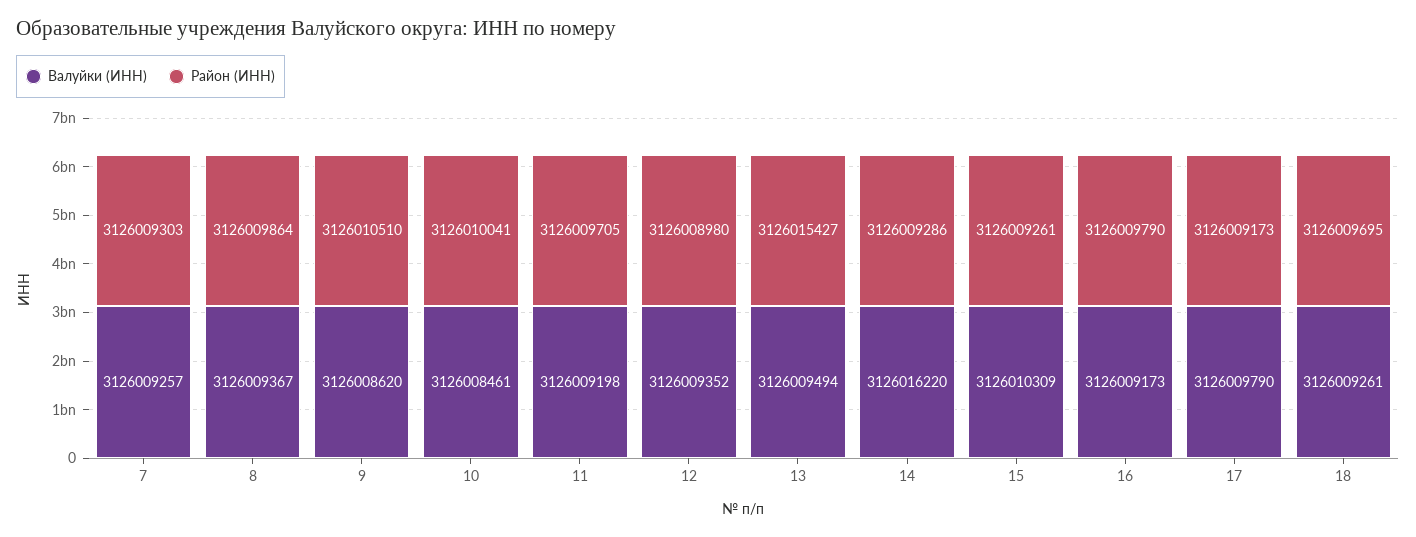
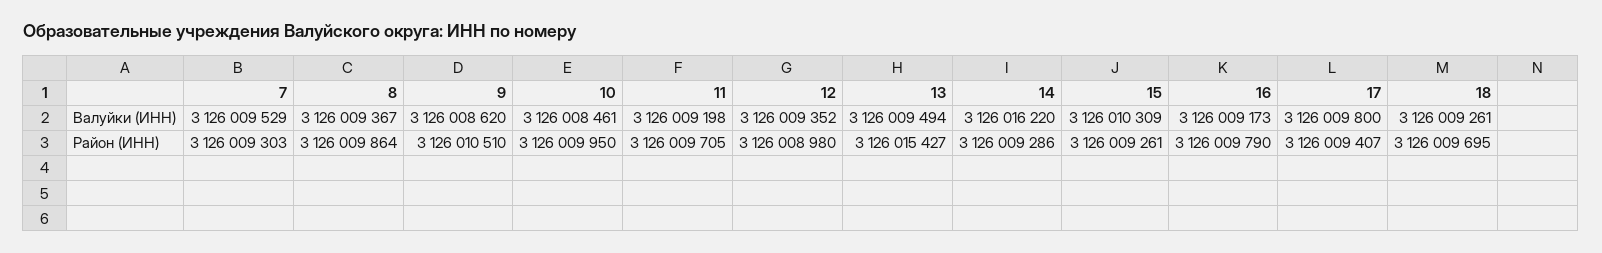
  {
    "Валуйки (ИНН)": {
-     "7": 3126009257,
+     "7": 3126009529,
      "8": 3126009367,
      "9": 3126008620,
      "10": 3126008461,
      "11": 3126009198,
      "12": 3126009352,
      "13": 3126009494,
      "14": 3126016220,
      "15": 3126010309,
      "16": 3126009173,
-     "17": 3126009790,
+     "17": 3126009800,
      "18": 3126009261
    },
    "Район (ИНН)": {
      "7": 3126009303,
      "8": 3126009864,
      "9": 3126010510,
-     "10": 3126010041,
+     "10": 3126009950,
      "11": 3126009705,
      "12": 3126008980,
      "13": 3126015427,
      "14": 3126009286,
      "15": 3126009261,
      "16": 3126009790,
-     "17": 3126009173,
+     "17": 3126009407,
      "18": 3126009695
    }
  }

